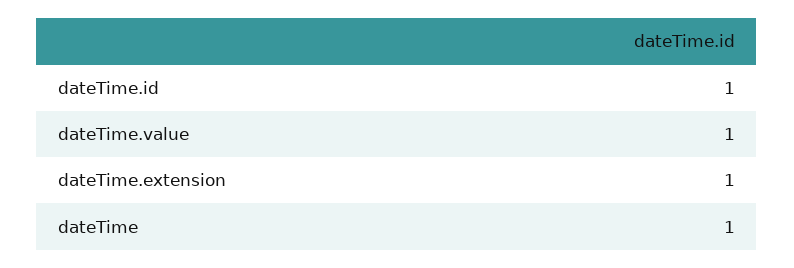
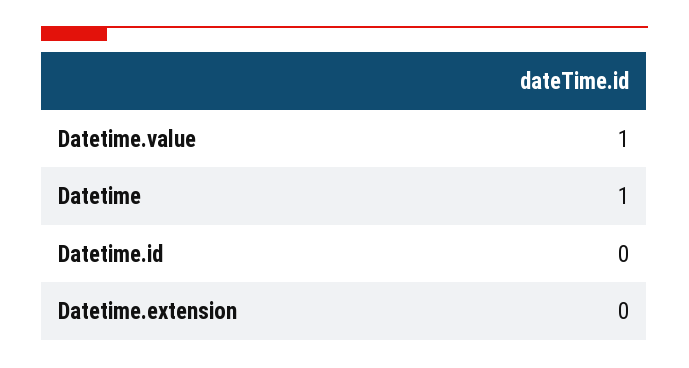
  {
-   "dateTime.id": 1,
+   "dateTime.id": 0,
    "dateTime.value": 1,
-   "dateTime.extension": 1,
+   "dateTime.extension": 0,
    "dateTime": 1
  }

